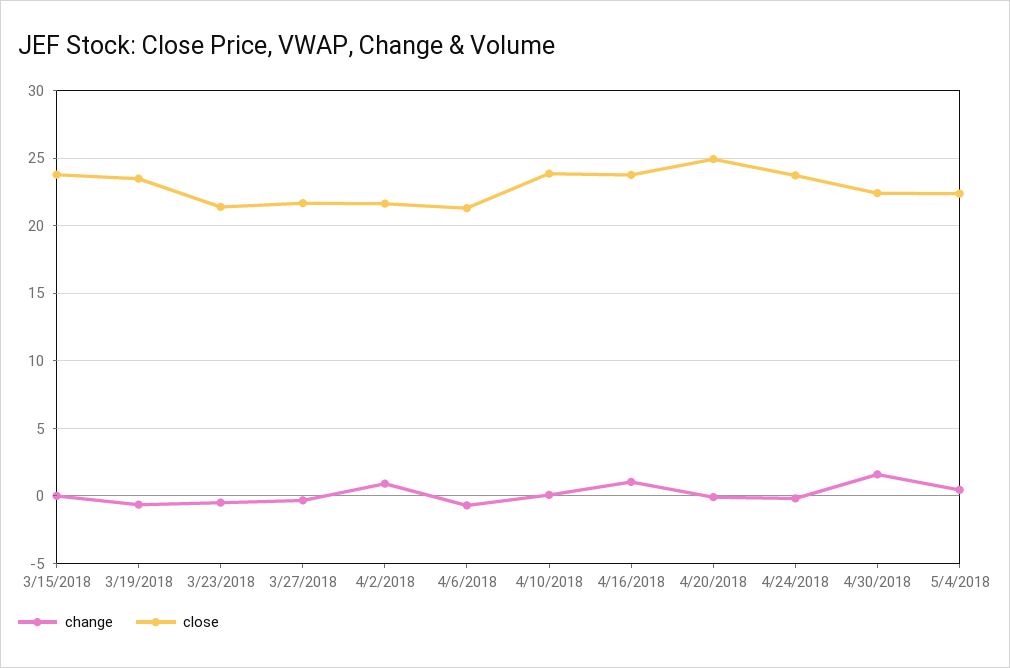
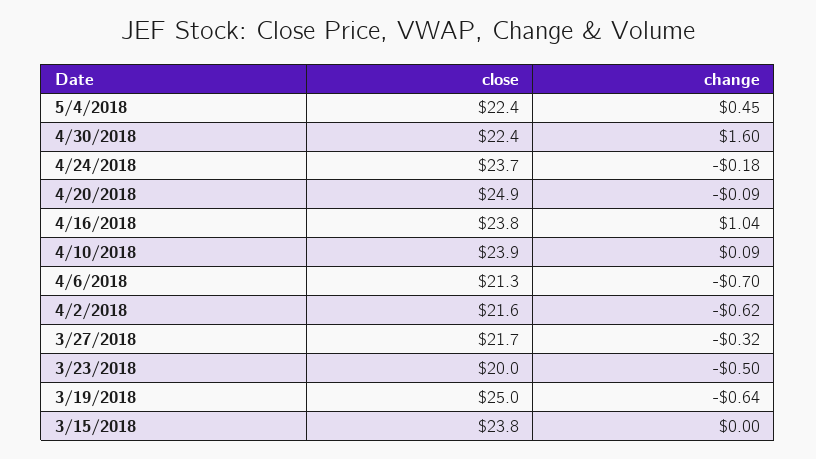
  {
    "change": {
      "3/15/2018": 0,
      "3/19/2018": -0.64,
      "3/23/2018": -0.5,
      "3/27/2018": -0.32,
-     "4/2/2018": 1,
+     "4/2/2018": -0.62,
      "4/6/2018": -0.7,
      "4/10/2018": 0.09,
      "4/16/2018": 1.04,
      "4/20/2018": -0.09,
      "4/24/2018": -0.18,
      "4/30/2018": 1.6,
      "5/4/2018": 0.45
    },
    "close": {
      "3/15/2018": 23.8,
-     "3/19/2018": 23.5,
+     "3/19/2018": 25,
-     "3/23/2018": 21.5,
+     "3/23/2018": 20,
      "3/27/2018": 21.7,
      "4/2/2018": 21.6,
      "4/6/2018": 21.3,
      "4/10/2018": 23.9,
      "4/16/2018": 23.8,
      "4/20/2018": 24.9,
      "4/24/2018": 23.7,
      "4/30/2018": 22.4,
      "5/4/2018": 22.4
    }
  }

